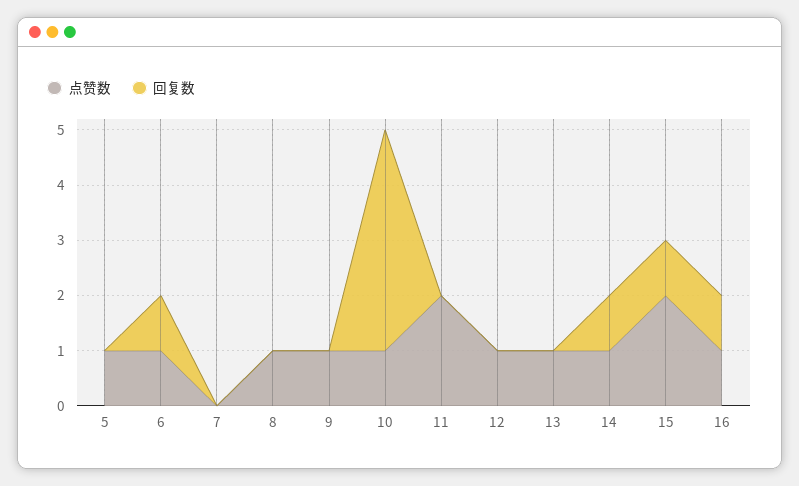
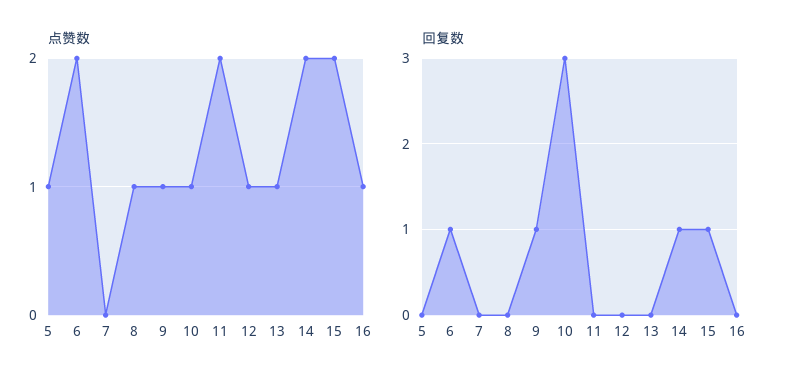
  {
    "点赞数": {
      "5": 1,
-     "6": 1,
+     "6": 2,
      "7": 0,
      "8": 1,
      "9": 1,
      "10": 1,
      "11": 2,
      "12": 1,
      "13": 1,
-     "14": 1,
+     "14": 2,
      "15": 2,
      "16": 1
    },
    "回复数": {
      "5": 0,
      "6": 1,
      "7": 0,
      "8": 0,
-     "9": 0,
+     "9": 1,
-     "10": 4,
+     "10": 3,
      "11": 0,
      "12": 0,
      "13": 0,
      "14": 1,
      "15": 1,
-     "16": 1
+     "16": 0
    }
  }

